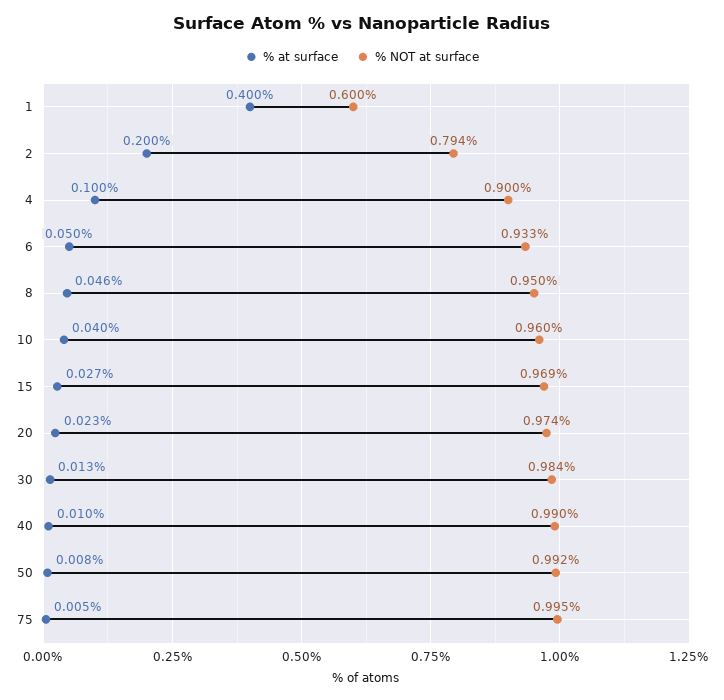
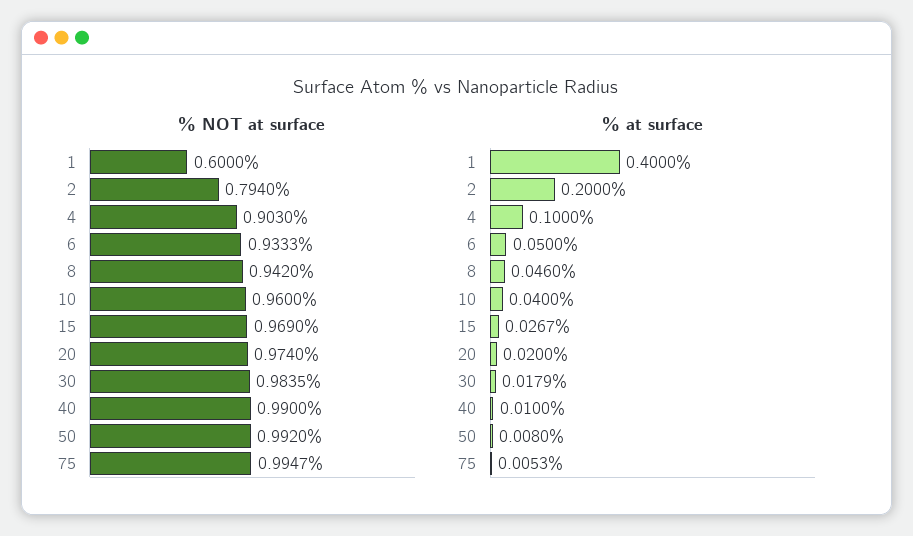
  {
    "% at surface": {
      "1": 0.4,
      "2": 0.2,
      "4": 0.1,
      "6": 0.05,
      "8": 0.046,
      "10": 0.04,
      "15": 0.0267,
-     "20": 0.023,
+     "20": 0.02,
-     "30": 0.013,
+     "30": 0.0179,
      "40": 0.01,
      "50": 0.008,
      "75": 0.0053
    },
    "% NOT at surface": {
      "1": 0.6,
      "2": 0.794,
-     "4": 0.9,
+     "4": 0.903,
      "6": 0.9333,
-     "8": 0.95,
+     "8": 0.942,
      "10": 0.96,
      "15": 0.969,
      "20": 0.974,
      "30": 0.9835,
      "40": 0.99,
      "50": 0.992,
      "75": 0.9947
    }
  }

